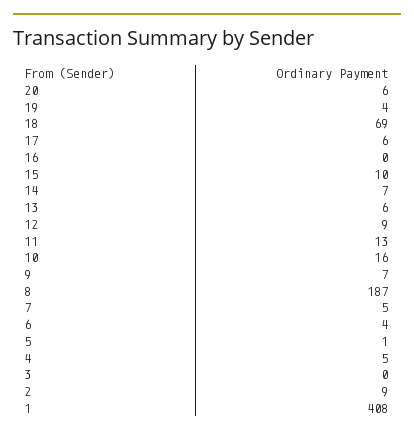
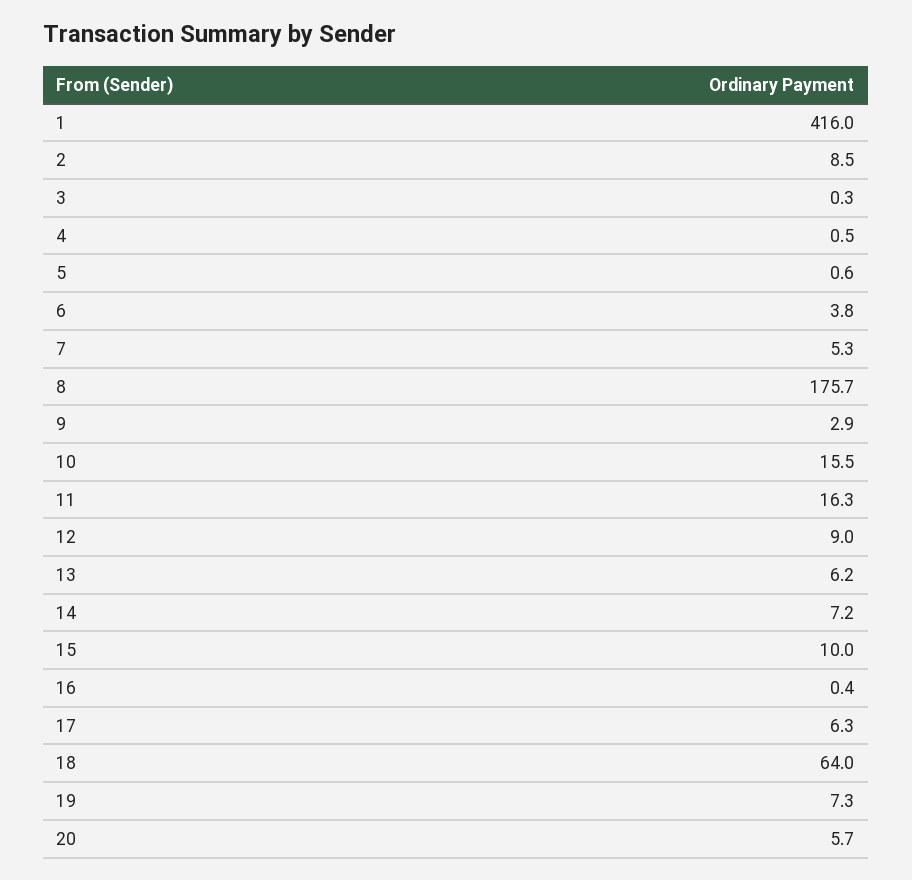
  {
    "20": 5.7,
-   "19": 4,
+   "19": 7.3,
-   "18": 69,
+   "18": 64,
    "17": 6.3,
    "16": 0.4,
    "15": 10,
    "14": 7.2,
    "13": 6.2,
    "12": 9,
-   "11": 13,
+   "11": 16.3,
    "10": 15.5,
-   "9": 7,
+   "9": 2.9,
-   "8": 187,
+   "8": 175.7,
    "7": 5.3,
    "6": 3.8,
    "5": 0.6,
-   "4": 5,
+   "4": 0.5,
    "3": 0.3,
    "2": 8.5,
-   "1": 408
+   "1": 416
  }

